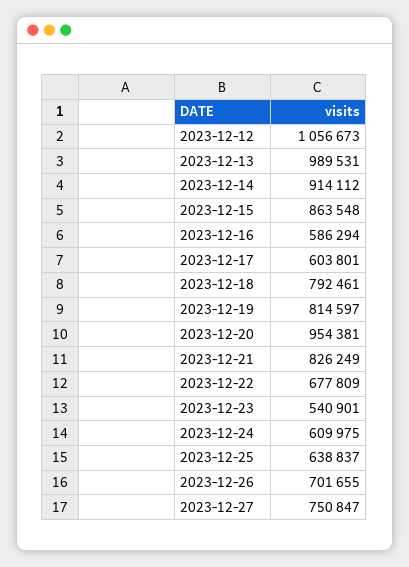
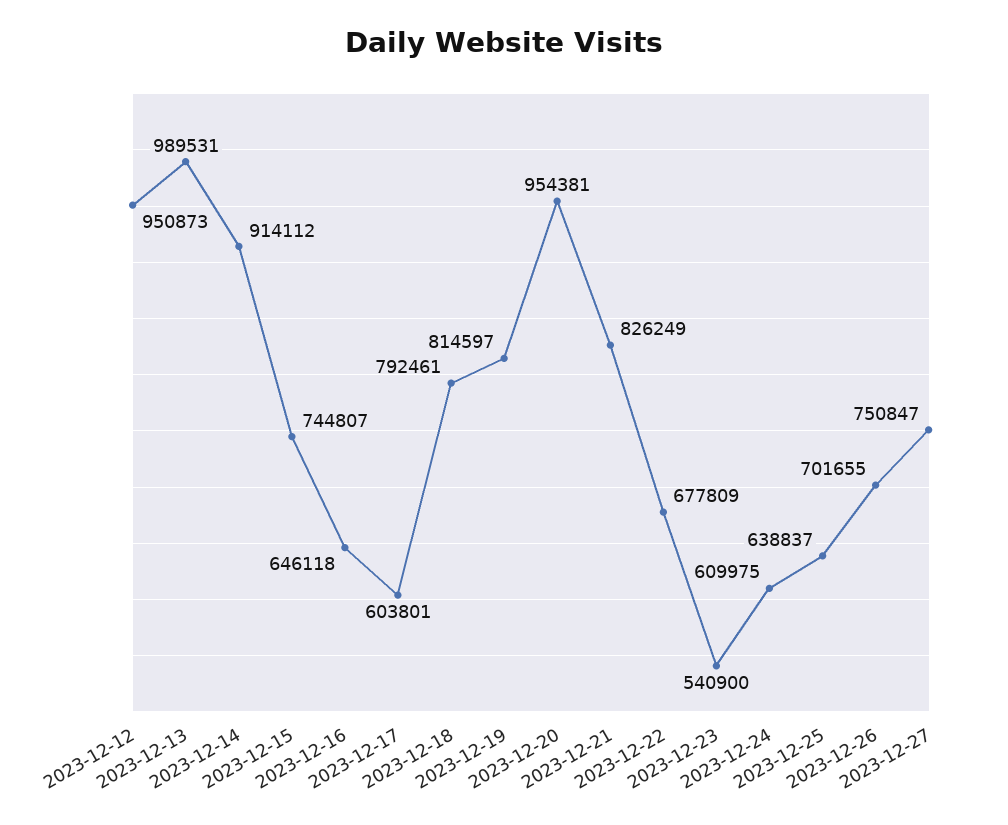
  {
-   "2023-12-12": 1056673,
+   "2023-12-12": 950873,
    "2023-12-13": 989531,
    "2023-12-14": 914112,
-   "2023-12-15": 863548,
+   "2023-12-15": 744807,
-   "2023-12-16": 586294,
+   "2023-12-16": 646118,
    "2023-12-17": 603801,
    "2023-12-18": 792461,
    "2023-12-19": 814597,
    "2023-12-20": 954381,
    "2023-12-21": 826249,
    "2023-12-22": 677809,
-   "2023-12-23": 540901,
+   "2023-12-23": 540900,
    "2023-12-24": 609975,
    "2023-12-25": 638837,
    "2023-12-26": 701655,
    "2023-12-27": 750847
  }

